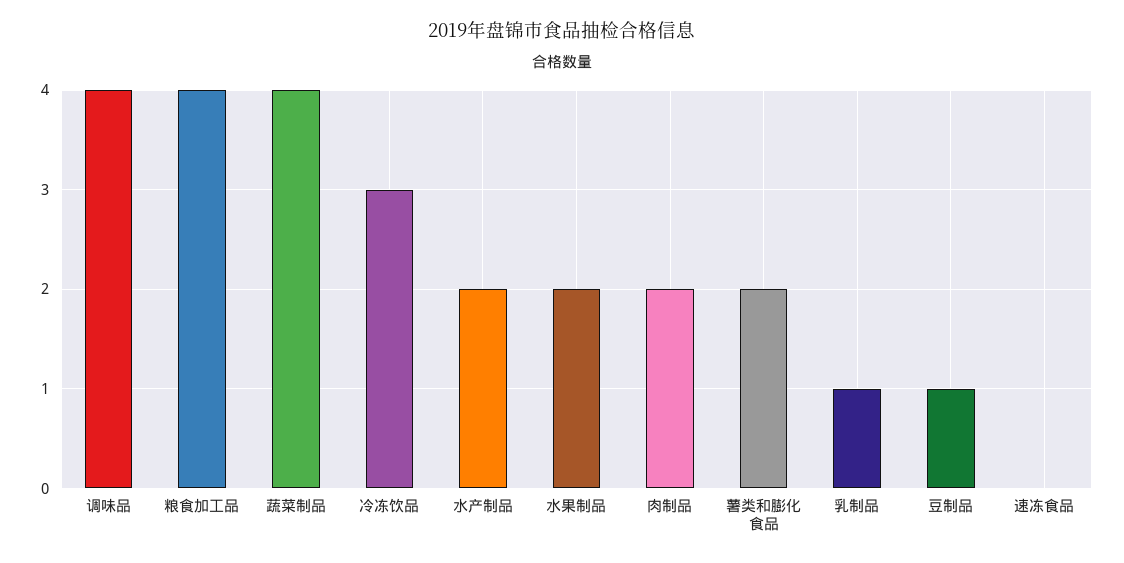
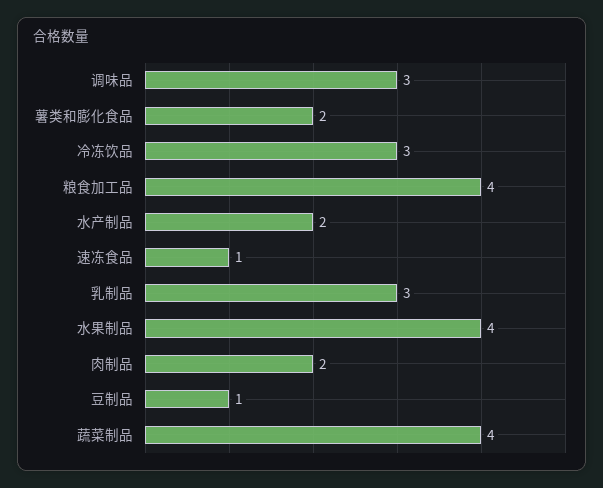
  {
-   "调味品": 4,
+   "调味品": 3,
    "粮食加工品": 4,
    "蔬菜制品": 4,
    "冷冻饮品": 3,
    "水产制品": 2,
-   "水果制品": 2,
+   "水果制品": 4,
    "肉制品": 2,
    "薯类和膨化食品": 2,
-   "乳制品": 1,
+   "乳制品": 3,
    "豆制品": 1,
-   "速冻食品": 0
+   "速冻食品": 1
  }

